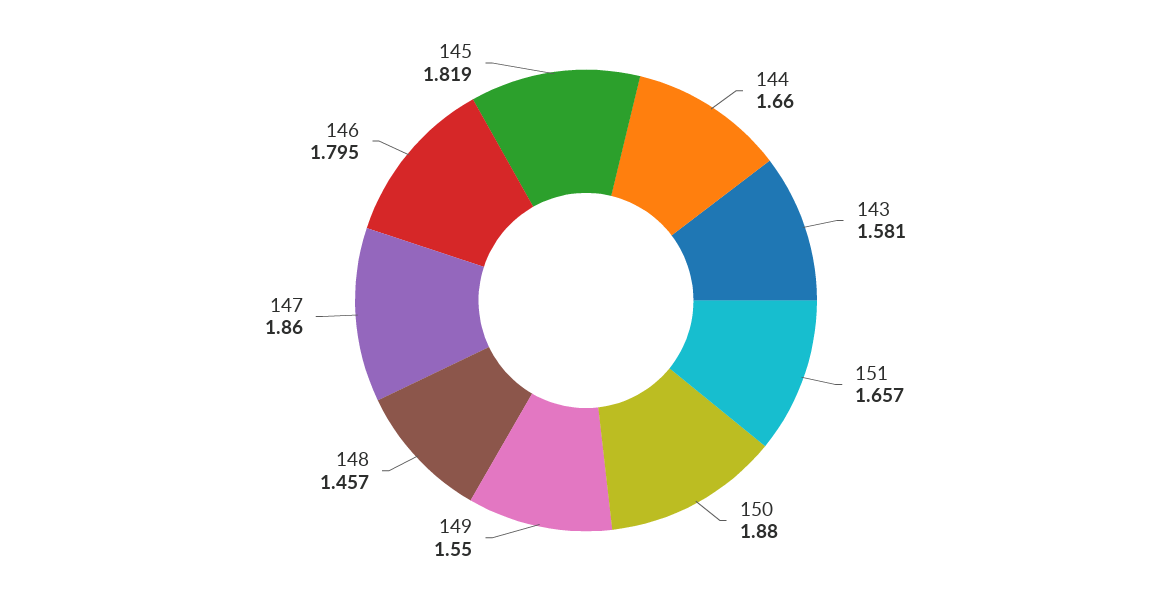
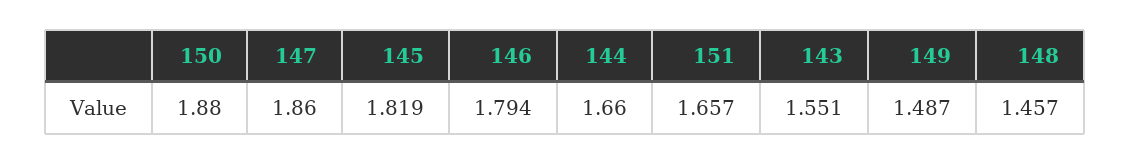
  {
    "144": 1.66,
-   "143": 1.581,
+   "143": 1.551,
    "151": 1.657,
    "150": 1.88,
-   "149": 1.55,
+   "149": 1.487,
    "148": 1.457,
    "147": 1.86,
-   "146": 1.795,
+   "146": 1.794,
    "145": 1.819
  }

